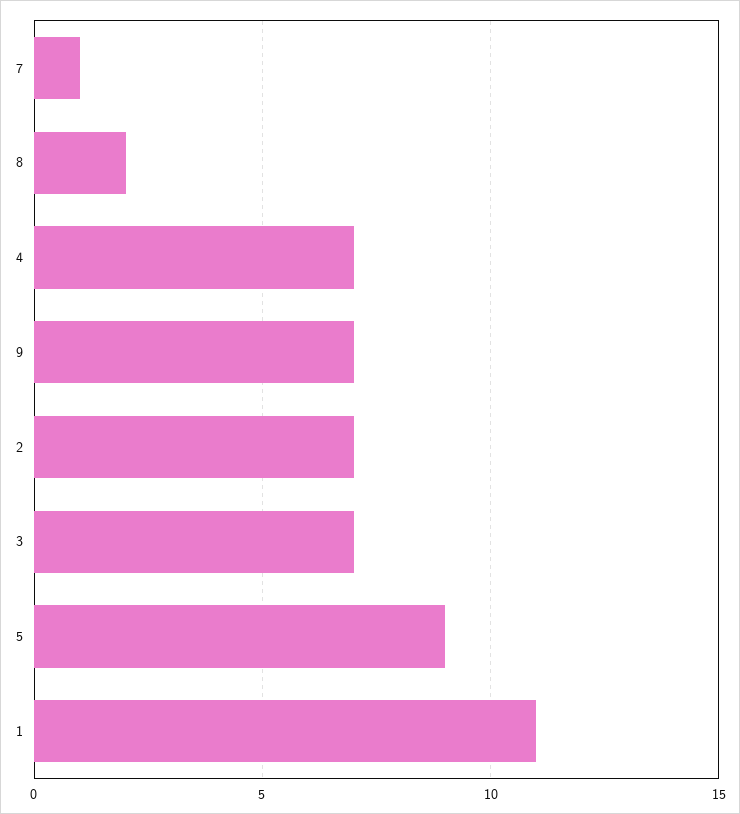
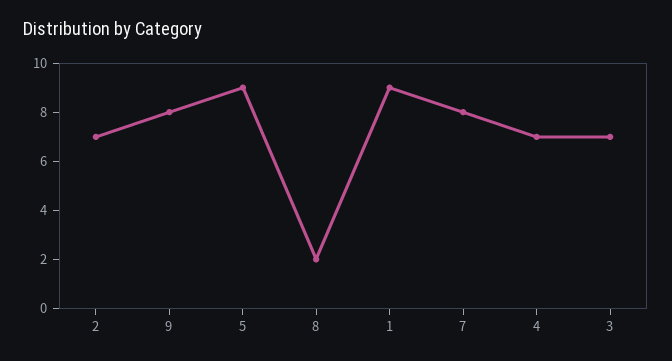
  {
-   "7": 1,
+   "7": 8,
    "8": 2,
    "4": 7,
-   "9": 7,
+   "9": 8,
    "2": 7,
    "3": 7,
    "5": 9,
-   "1": 11
+   "1": 9
  }

